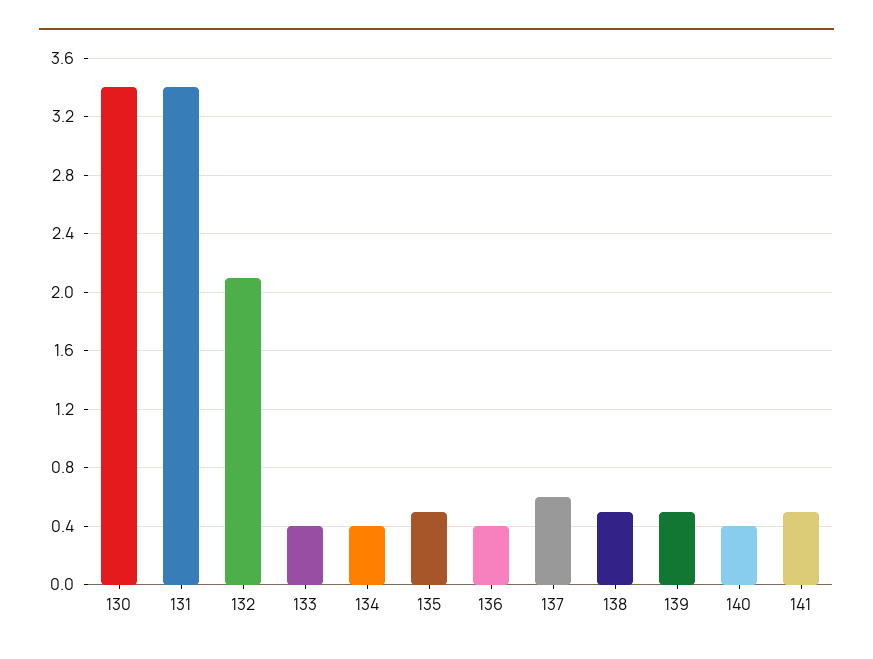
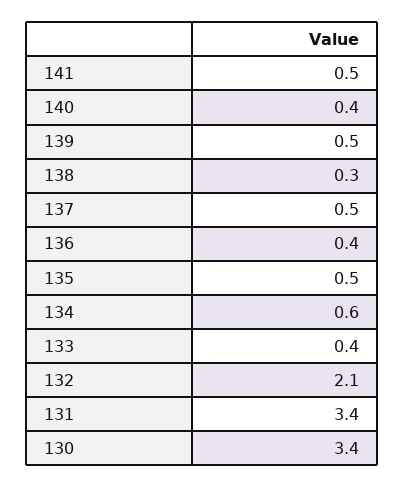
  {
    "130": 3.4,
    "131": 3.4,
    "132": 2.1,
    "133": 0.4,
-   "134": 0.4,
+   "134": 0.6,
    "135": 0.5,
    "136": 0.4,
-   "137": 0.6,
+   "137": 0.5,
-   "138": 0.5,
+   "138": 0.3,
    "139": 0.5,
    "140": 0.4,
    "141": 0.5
  }

